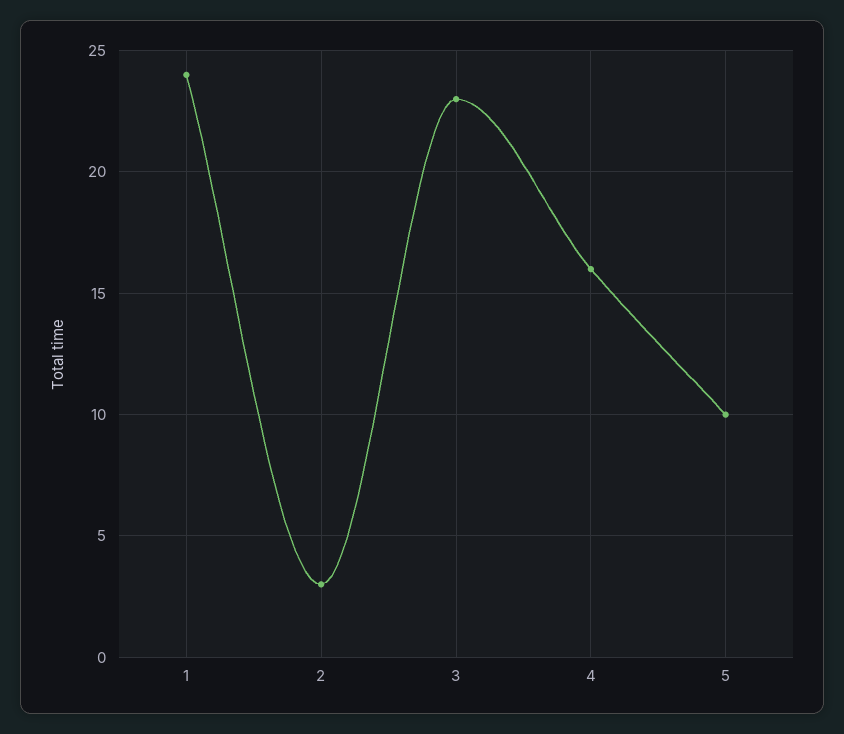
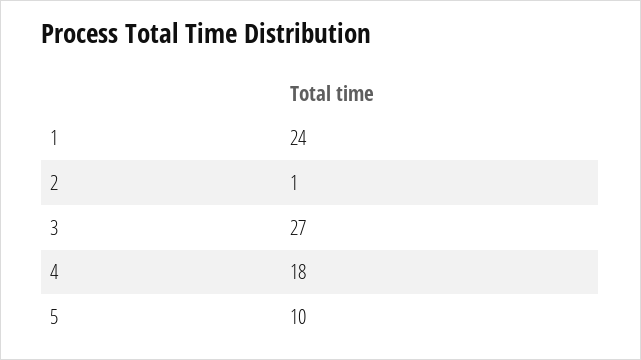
  {
    "1": 24,
-   "2": 3,
+   "2": 1,
-   "3": 23,
+   "3": 27,
-   "4": 16,
+   "4": 18,
    "5": 10
  }

